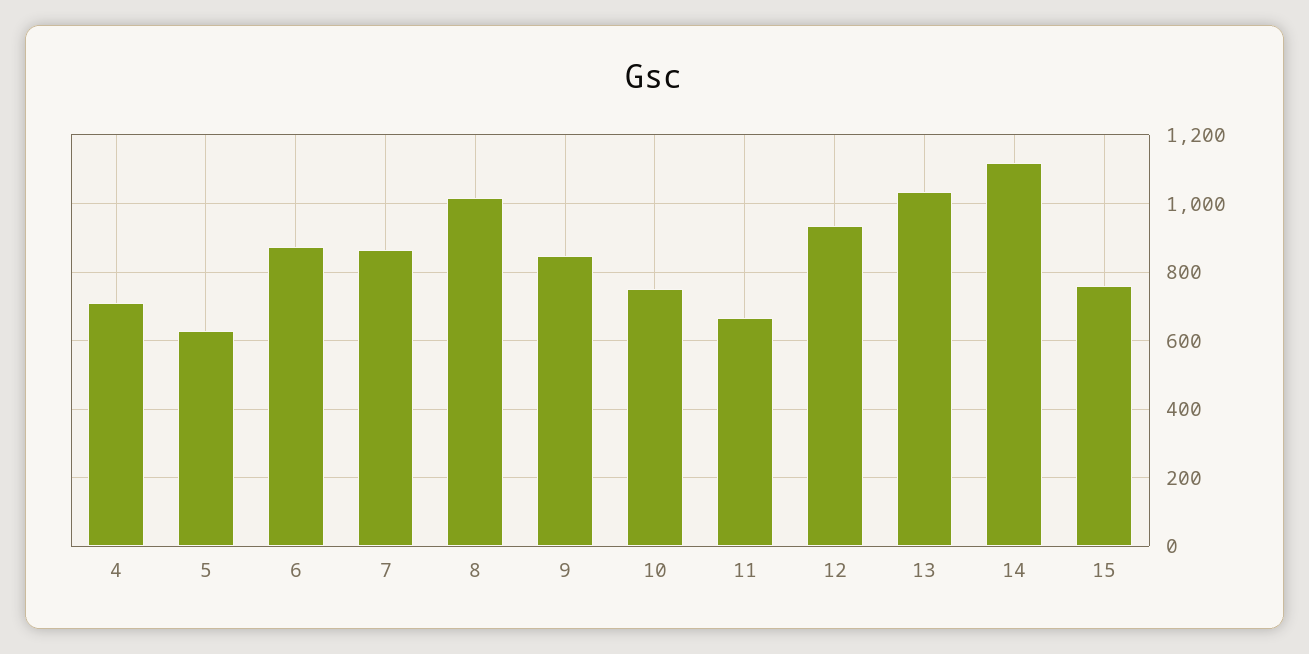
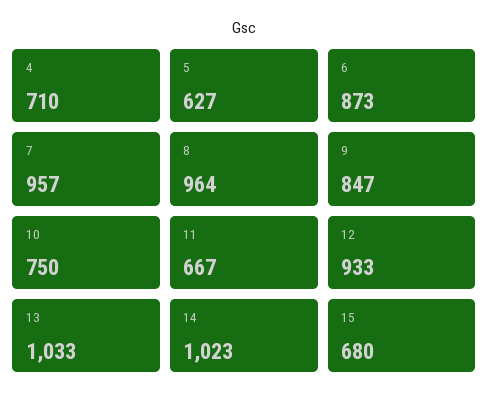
  {
    "4": 710,
    "5": 627,
    "6": 873,
-   "7": 860,
+   "7": 957,
-   "8": 1020,
+   "8": 964,
    "9": 847,
    "10": 750,
    "11": 667,
    "12": 933,
    "13": 1033,
-   "14": 1120,
+   "14": 1023,
-   "15": 760
+   "15": 680
  }

